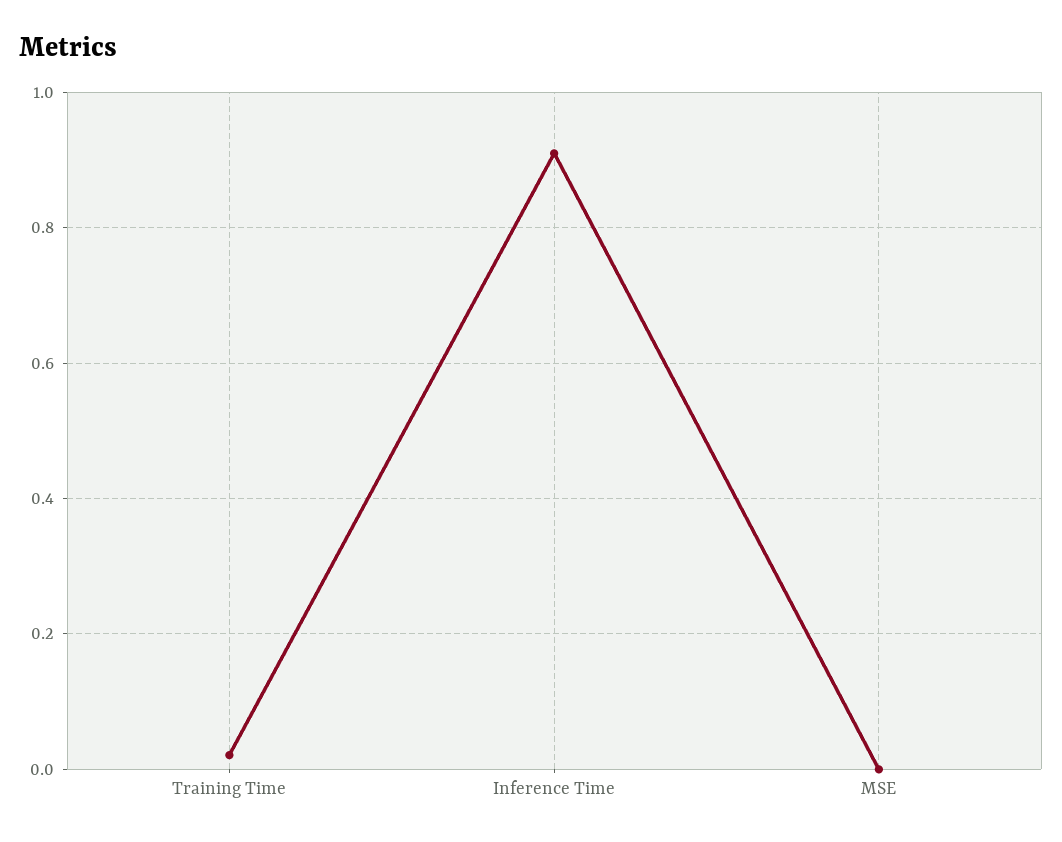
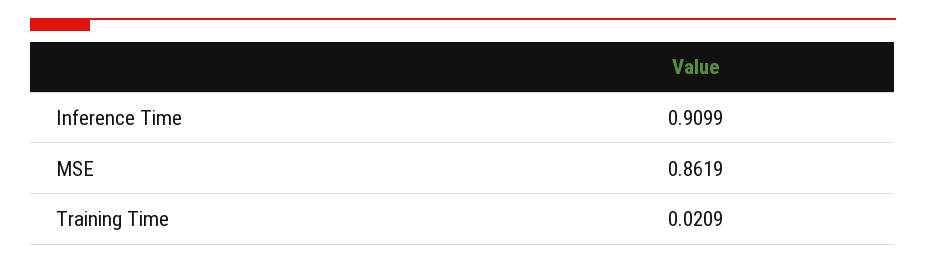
  {
    "Training Time": 0.0209,
    "Inference Time": 0.9099,
-   "MSE": 0
+   "MSE": 0.8619
  }

